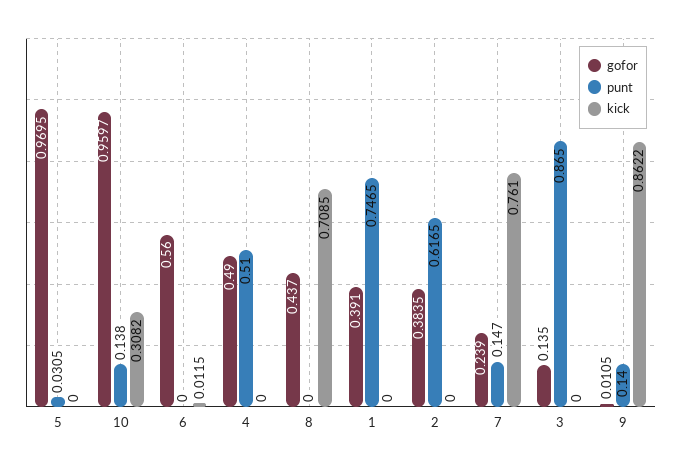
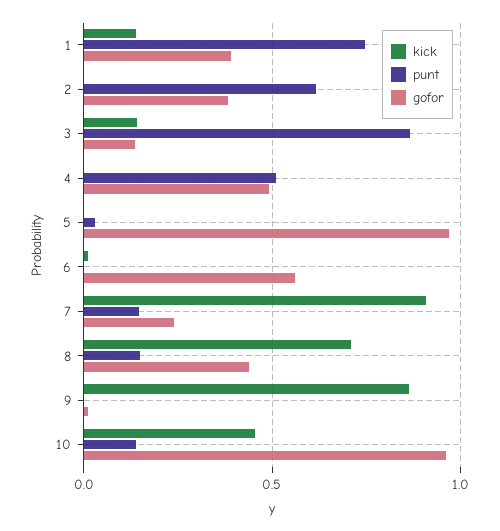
  {
    "gofor": {
      "5": 0.9695,
      "10": 0.9597,
      "6": 0.56,
      "4": 0.49,
      "8": 0.437,
      "1": 0.391,
      "2": 0.3835,
      "7": 0.239,
      "3": 0.135,
      "9": 0.0105
    },
    "punt": {
      "5": 0.0305,
      "10": 0.138,
      "6": 0,
      "4": 0.51,
-     "8": 0,
+     "8": 0.15,
      "1": 0.7465,
      "2": 0.6165,
      "7": 0.147,
      "3": 0.865,
-     "9": 0.14
+     "9": 0
    },
    "kick": {
      "5": 0,
-     "10": 0.3082,
+     "10": 0.45,
      "6": 0.0115,
      "4": 0,
      "8": 0.7085,
-     "1": 0,
+     "1": 0.15,
      "2": 0,
-     "7": 0.761,
+     "7": 0.9,
-     "3": 0,
+     "3": 0.15,
      "9": 0.8622
    }
  }

